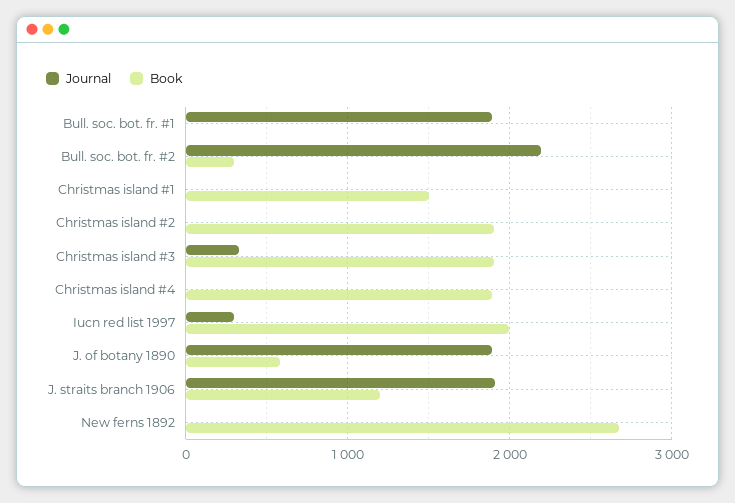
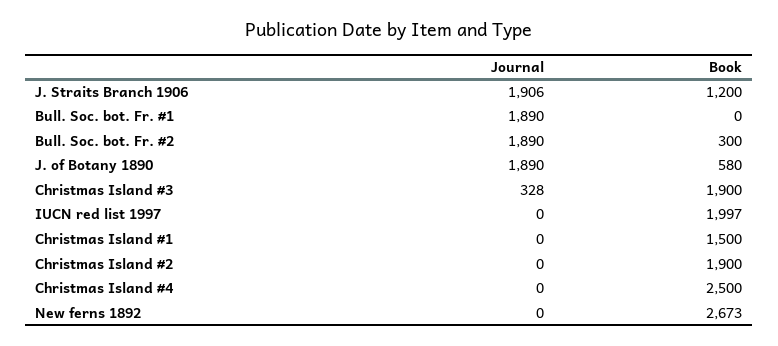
  {
    "Journal": {
      "Bull. soc. bot. fr. #1": 1890,
-     "Bull. soc. bot. fr. #2": 2200,
+     "Bull. soc. bot. fr. #2": 1890,
      "Christmas island #1": 0,
      "Christmas island #2": 0,
      "Christmas island #3": 328,
      "Christmas island #4": 0,
-     "Iucn red list 1997": 300,
+     "Iucn red list 1997": 0,
      "J. of botany 1890": 1890,
      "J. straits branch 1906": 1906,
      "New ferns 1892": 0
    },
    "Book": {
      "Bull. soc. bot. fr. #1": 0,
      "Bull. soc. bot. fr. #2": 300,
      "Christmas island #1": 1500,
      "Christmas island #2": 1900,
      "Christmas island #3": 1900,
-     "Christmas island #4": 1900,
+     "Christmas island #4": 2500,
      "Iucn red list 1997": 1997,
      "J. of botany 1890": 580,
      "J. straits branch 1906": 1200,
      "New ferns 1892": 2673
    }
  }

